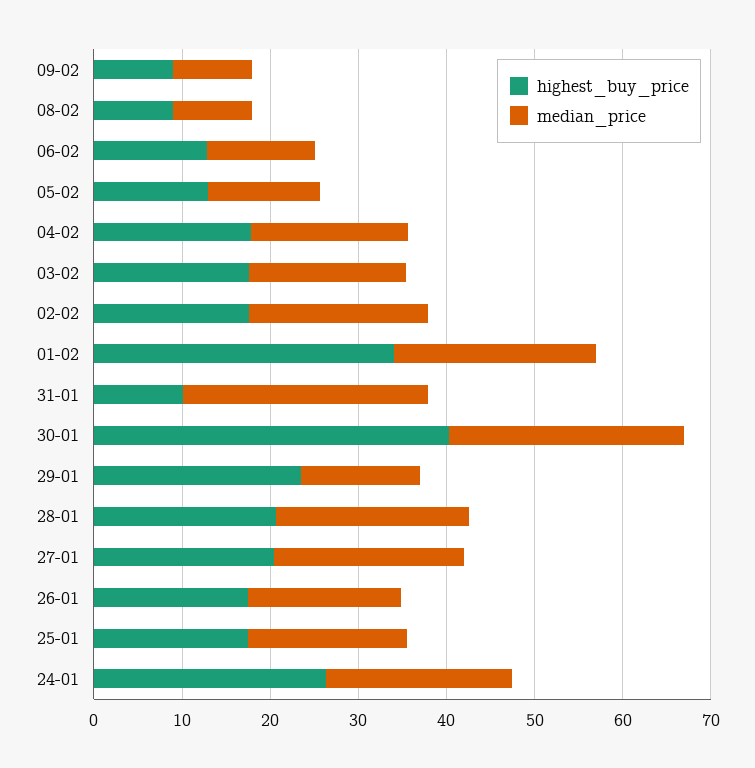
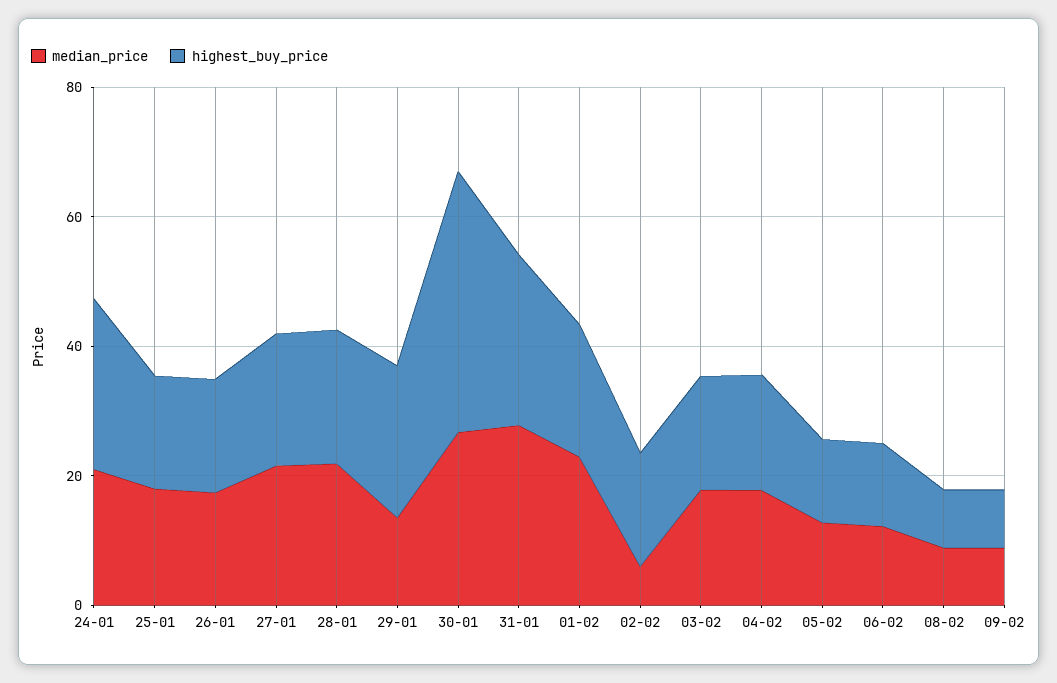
  {
    "highest_buy_price": {
      "09-02": 10,
      "08-02": 10,
      "06-02": 12,
      "05-02": 12,
      "04-02": 18,
      "03-02": 18,
      "02-02": 18,
-     "01-02": 34,
+     "01-02": 20,
-     "31-01": 10,
+     "31-01": 25,
      "30-01": 40,
      "29-01": 24,
      "28-01": 20,
      "27-01": 20,
      "26-01": 18,
      "25-01": 18,
      "24-01": 26
    },
    "median_price": {
      "09-02": 8,
      "08-02": 8,
      "06-02": 12,
      "05-02": 12,
      "04-02": 18,
      "03-02": 18,
-     "02-02": 20,
+     "02-02": 5,
      "01-02": 22,
      "31-01": 28,
      "30-01": 26,
      "29-01": 14,
      "28-01": 22,
      "27-01": 22,
      "26-01": 18,
      "25-01": 18,
      "24-01": 22
    }
  }

